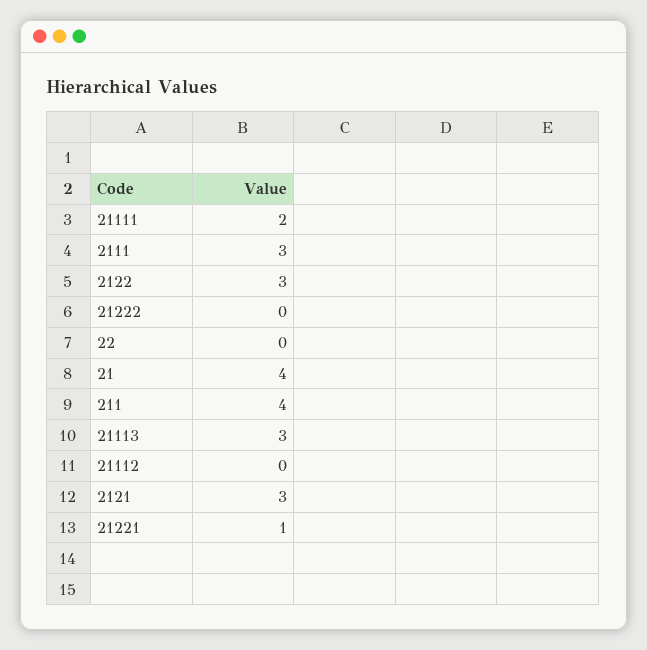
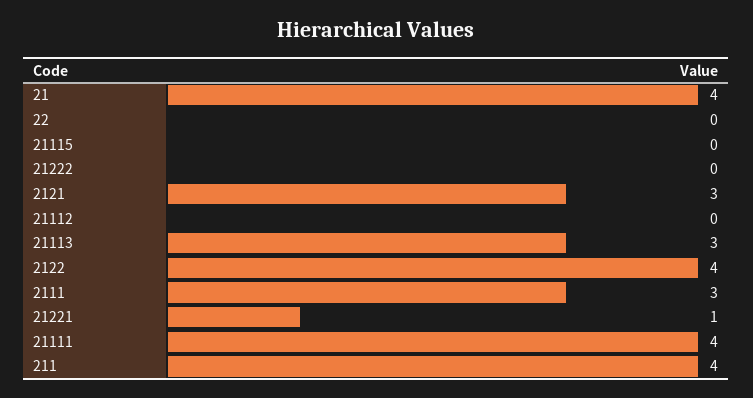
  {
-   "21111": 2,
+   "21111": 4,
    "2111": 3,
-   "2122": 3,
+   "2122": 4,
    "21222": 0,
    "22": 0,
    "21": 4,
    "211": 4,
    "21113": 3,
    "21112": 0,
    "2121": 3,
-   "21221": 1
+   "21221": 1,
+   "21115": 0
  }

